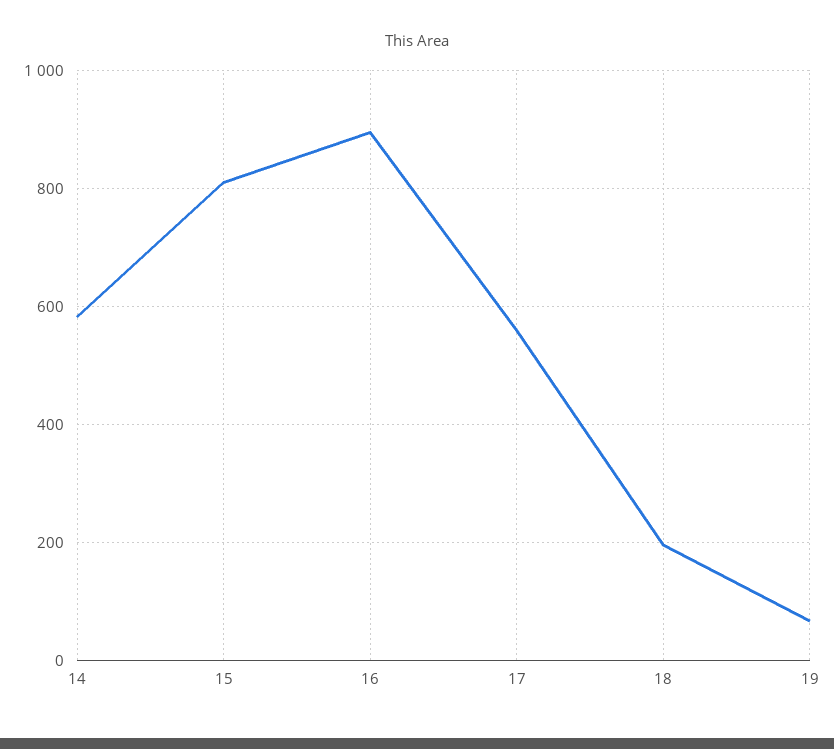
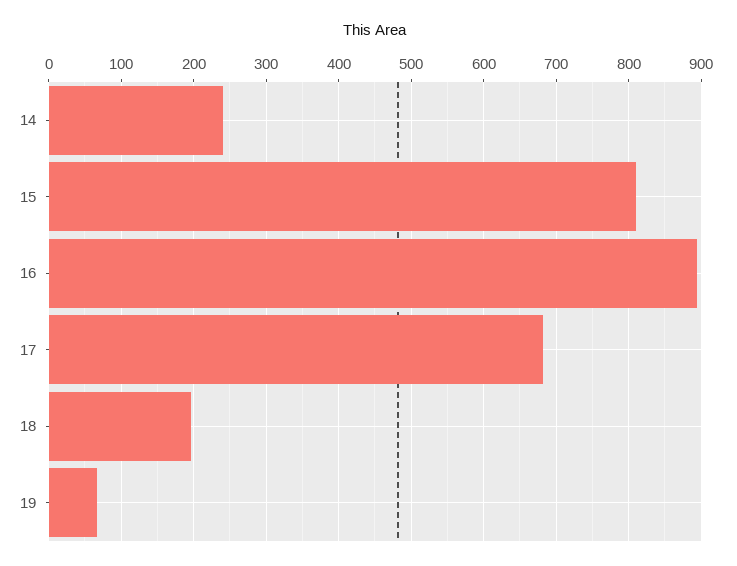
  {
-   "14": 580,
+   "14": 240,
    "15": 810,
    "16": 900,
-   "17": 560,
+   "17": 680,
    "18": 200,
    "19": 70
  }

